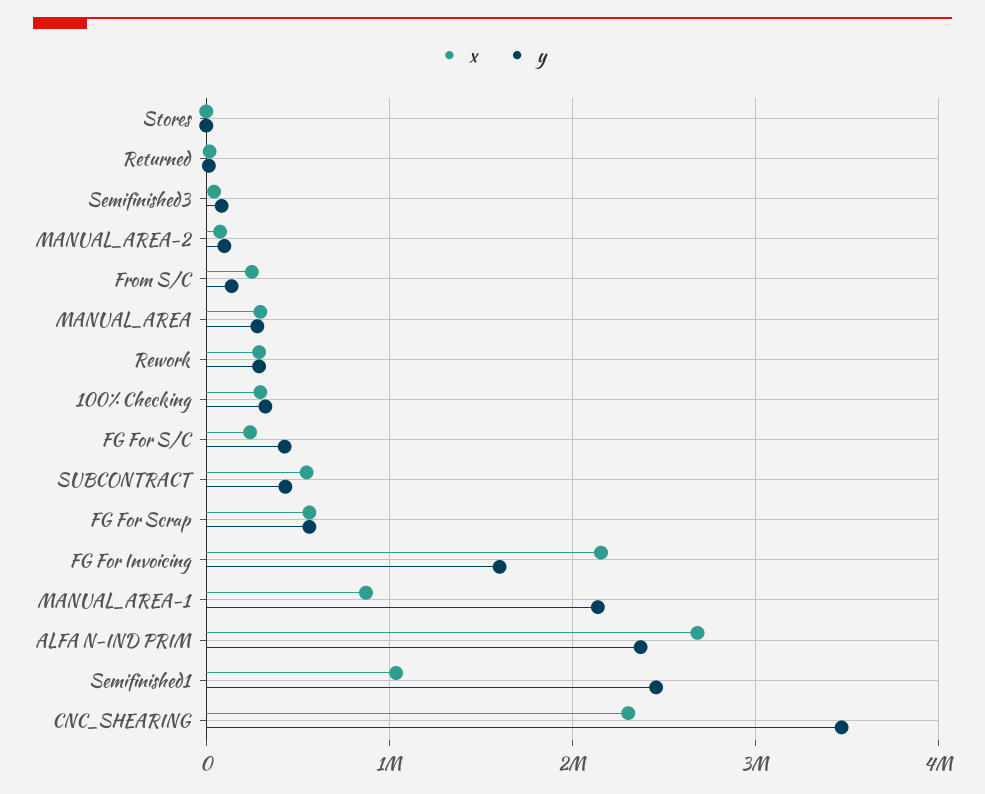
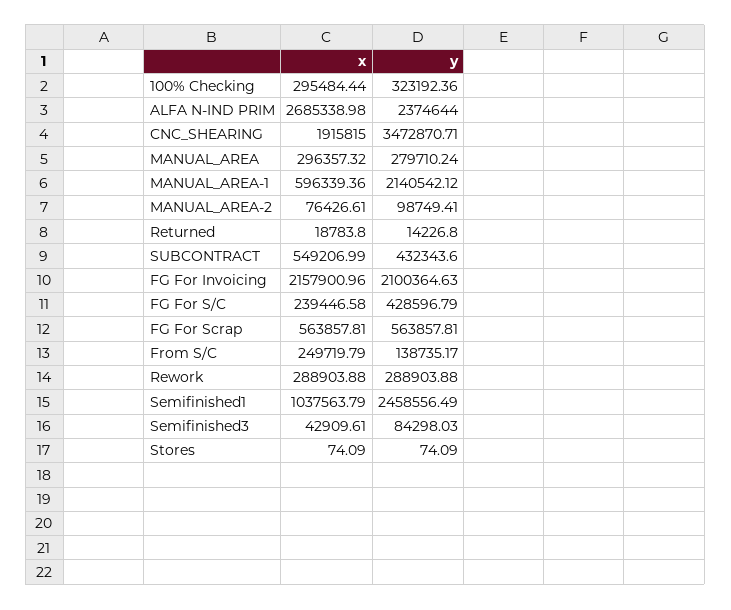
  {
    "x": {
      "Stores": 74.09,
      "Returned": 18783.8,
      "Semifinished3": 42909.61,
      "MANUAL_AREA-2": 76426.61,
      "From S/C": 249719.79,
      "MANUAL_AREA": 296357.32,
      "Rework": 288903.88,
      "100% Checking": 295484.44,
      "FG For S/C": 239446.58,
      "SUBCONTRACT": 549206.99,
      "FG For Scrap": 563857.81,
      "FG For Invoicing": 2157900.96,
-     "MANUAL_AREA-1": 900000,
+     "MANUAL_AREA-1": 596339.36,
      "ALFA N-IND PRIM": 2685338.98,
      "Semifinished1": 1037563.79,
-     "CNC_SHEARING": 2300000
+     "CNC_SHEARING": 1915815
    },
    "y": {
      "Stores": 74.09,
      "Returned": 14226.8,
      "Semifinished3": 84298.03,
      "MANUAL_AREA-2": 98749.41,
      "From S/C": 138735.17,
      "MANUAL_AREA": 279710.24,
      "Rework": 288903.88,
      "100% Checking": 323192.36,
      "FG For S/C": 428596.79,
      "SUBCONTRACT": 432343.6,
      "FG For Scrap": 563857.81,
-     "FG For Invoicing": 1600000,
+     "FG For Invoicing": 2100364.63,
      "MANUAL_AREA-1": 2140542.12,
      "ALFA N-IND PRIM": 2374644,
      "Semifinished1": 2458556.49,
      "CNC_SHEARING": 3472870.71
    }
  }

